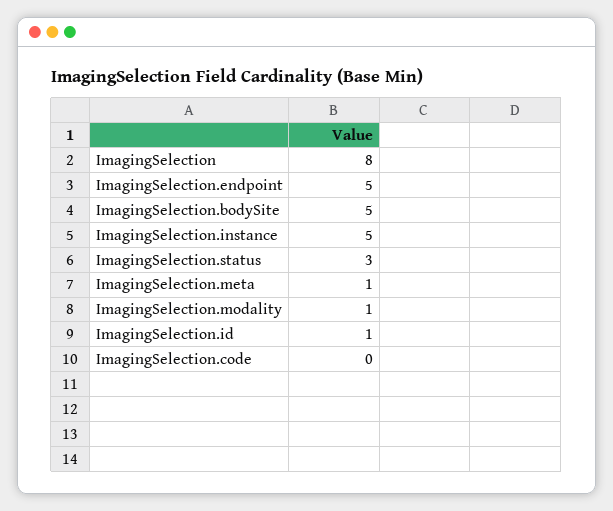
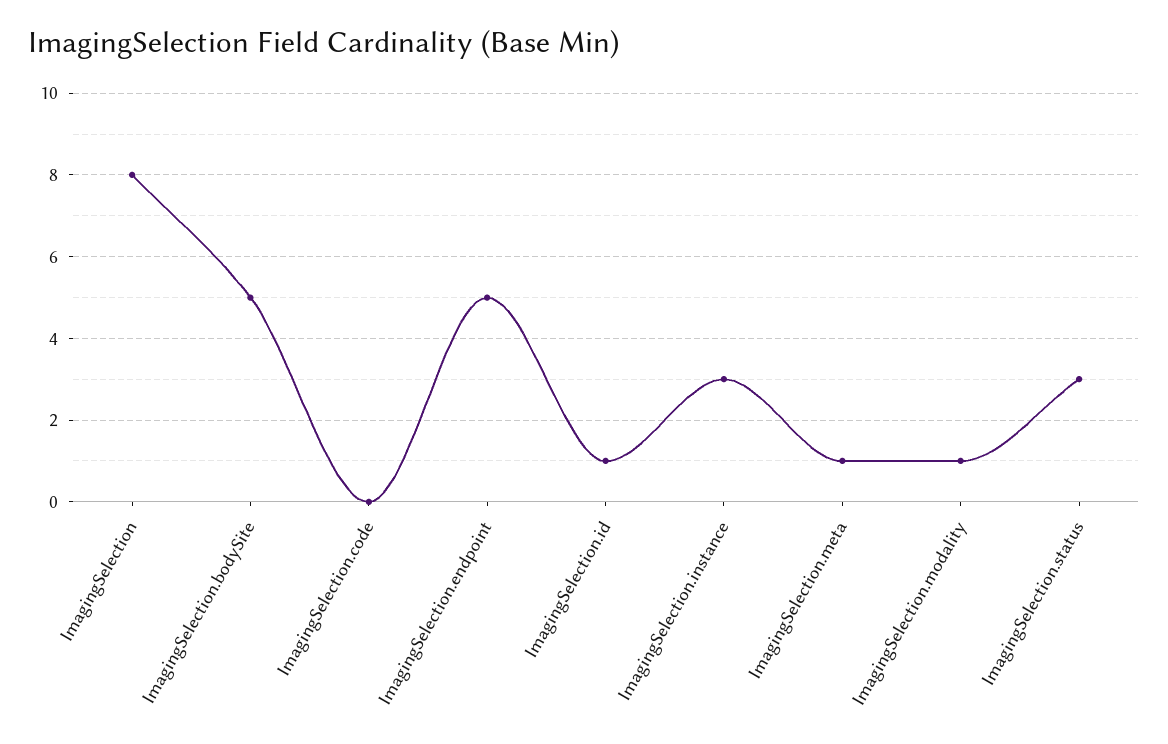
  {
    "ImagingSelection": 8,
    "ImagingSelection.endpoint": 5,
    "ImagingSelection.bodySite": 5,
-   "ImagingSelection.instance": 5,
+   "ImagingSelection.instance": 3,
    "ImagingSelection.status": 3,
    "ImagingSelection.meta": 1,
    "ImagingSelection.modality": 1,
    "ImagingSelection.id": 1,
    "ImagingSelection.code": 0
  }

